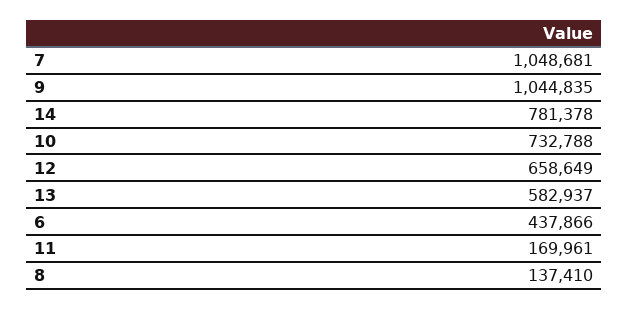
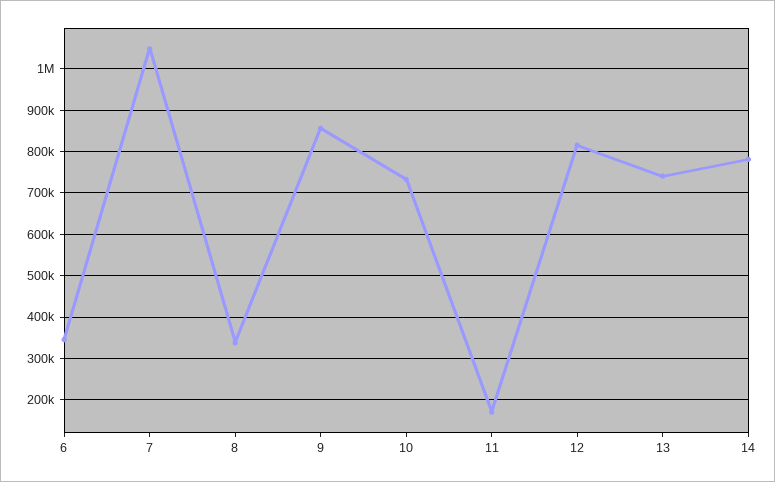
  {
    "7": 1048681,
-   "9": 1044835,
+   "9": 860000,
    "14": 781378,
    "10": 732788,
-   "12": 658649,
+   "12": 820000,
-   "13": 582937,
+   "13": 740000,
-   "6": 437866,
+   "6": 340000,
    "11": 169961,
-   "8": 137410
+   "8": 340000
  }

